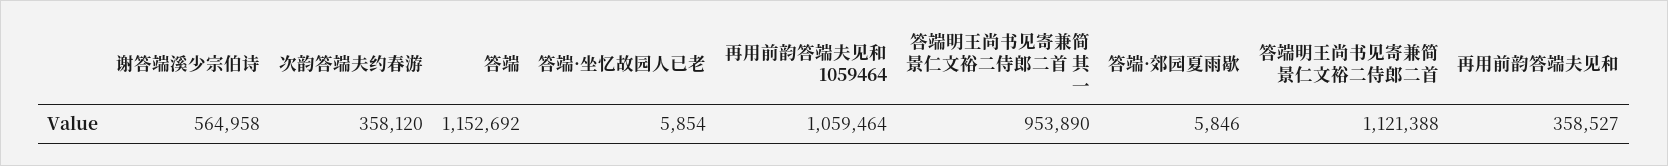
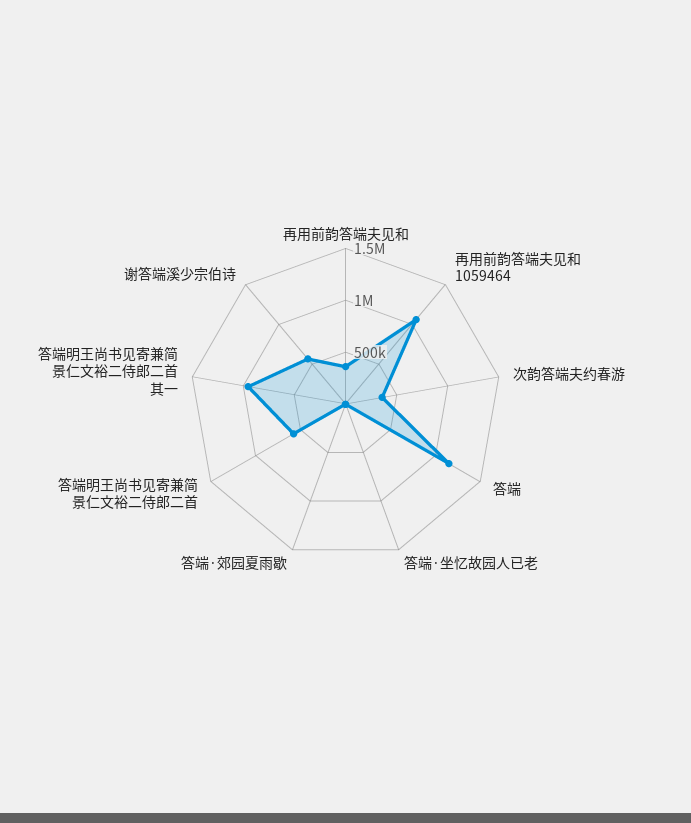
  {
    "谢答端溪少宗伯诗": 564958,
    "次韵答端夫约春游": 358120,
    "答端": 1152692,
    "答端·坐忆故园人已老": 5854,
    "再用前韵答端夫见和 1059464": 1059464,
    "答端明王尚书见寄兼简景仁文裕二侍郎二首 其一": 953890,
    "答端·郊园夏雨歇": 5846,
-   "答端明王尚书见寄兼简景仁文裕二侍郎二首": 1121388,
+   "答端明王尚书见寄兼简景仁文裕二侍郎二首": 600000,
    "再用前韵答端夫见和": 358527
  }

